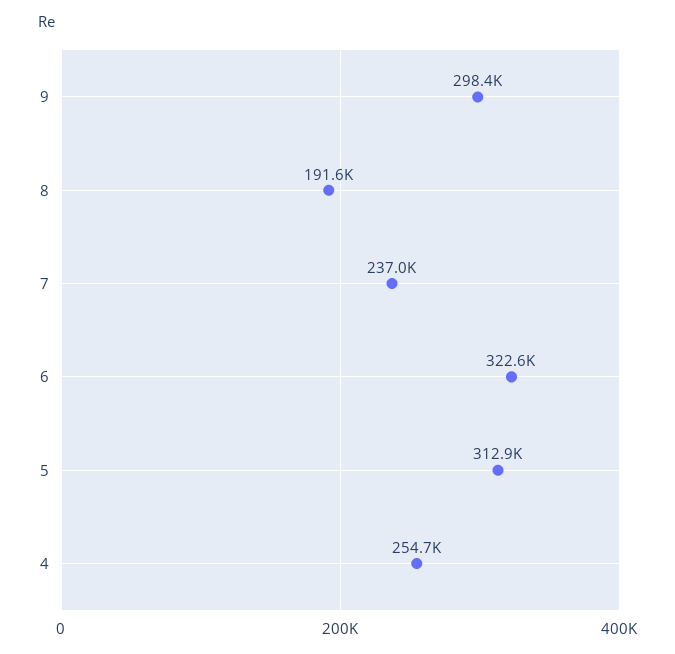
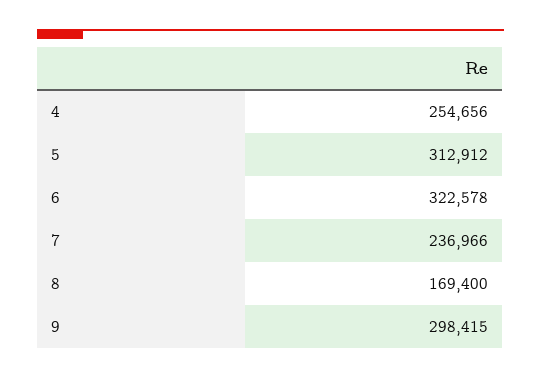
  {
    "9": 298415,
-   "8": 191600,
+   "8": 169400,
    "7": 236966,
    "6": 322578,
    "5": 312912,
    "4": 254656
  }

